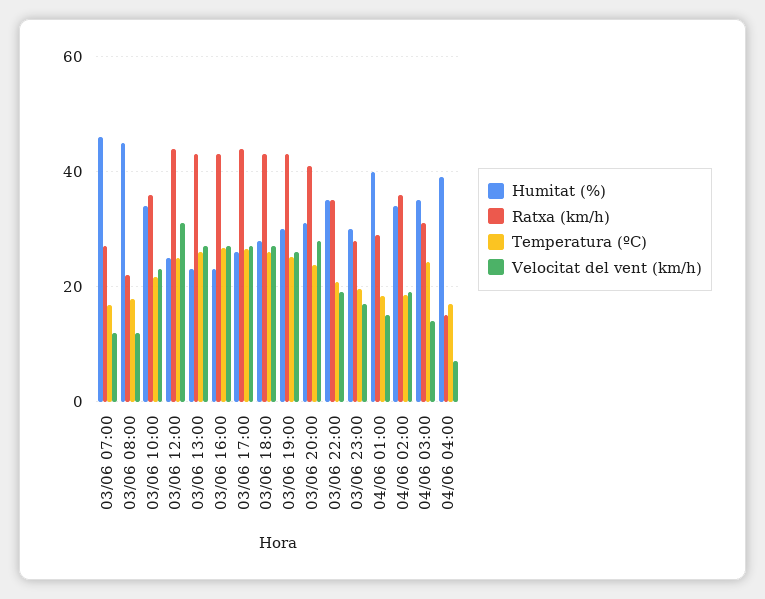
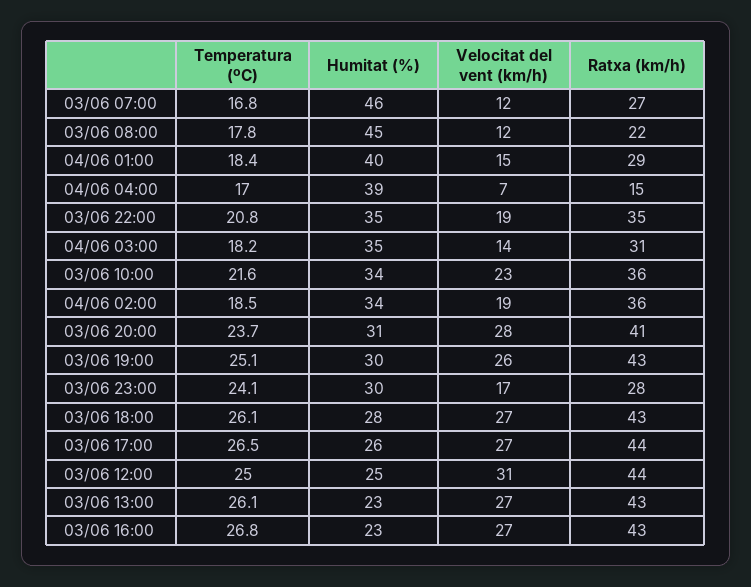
  {
    "Humitat (%)": {
      "03/06 07:00": 46,
      "03/06 08:00": 45,
      "03/06 10:00": 34,
      "03/06 12:00": 25,
      "03/06 13:00": 23,
      "03/06 16:00": 23,
      "03/06 17:00": 26,
      "03/06 18:00": 28,
      "03/06 19:00": 30,
      "03/06 20:00": 31,
      "03/06 22:00": 35,
      "03/06 23:00": 30,
      "04/06 01:00": 40,
      "04/06 02:00": 34,
      "04/06 03:00": 35,
      "04/06 04:00": 39
    },
    "Ratxa (km/h)": {
      "03/06 07:00": 27,
      "03/06 08:00": 22,
      "03/06 10:00": 36,
      "03/06 12:00": 44,
      "03/06 13:00": 43,
      "03/06 16:00": 43,
      "03/06 17:00": 44,
      "03/06 18:00": 43,
      "03/06 19:00": 43,
      "03/06 20:00": 41,
      "03/06 22:00": 35,
      "03/06 23:00": 28,
      "04/06 01:00": 29,
      "04/06 02:00": 36,
      "04/06 03:00": 31,
      "04/06 04:00": 15
    },
    "Temperatura (ºC)": {
      "03/06 07:00": 16.8,
      "03/06 08:00": 17.8,
      "03/06 10:00": 21.6,
      "03/06 12:00": 25,
      "03/06 13:00": 26.1,
      "03/06 16:00": 26.8,
      "03/06 17:00": 26.5,
      "03/06 18:00": 26.1,
      "03/06 19:00": 25.1,
      "03/06 20:00": 23.7,
      "03/06 22:00": 20.8,
-     "03/06 23:00": 20,
+     "03/06 23:00": 24.1,
      "04/06 01:00": 18.4,
      "04/06 02:00": 18.5,
-     "04/06 03:00": 24,
+     "04/06 03:00": 18.2,
      "04/06 04:00": 17
    },
    "Velocitat del vent (km/h)": {
      "03/06 07:00": 12,
      "03/06 08:00": 12,
      "03/06 10:00": 23,
      "03/06 12:00": 31,
      "03/06 13:00": 27,
      "03/06 16:00": 27,
      "03/06 17:00": 27,
      "03/06 18:00": 27,
      "03/06 19:00": 26,
      "03/06 20:00": 28,
      "03/06 22:00": 19,
      "03/06 23:00": 17,
      "04/06 01:00": 15,
      "04/06 02:00": 19,
      "04/06 03:00": 14,
      "04/06 04:00": 7
    }
  }

